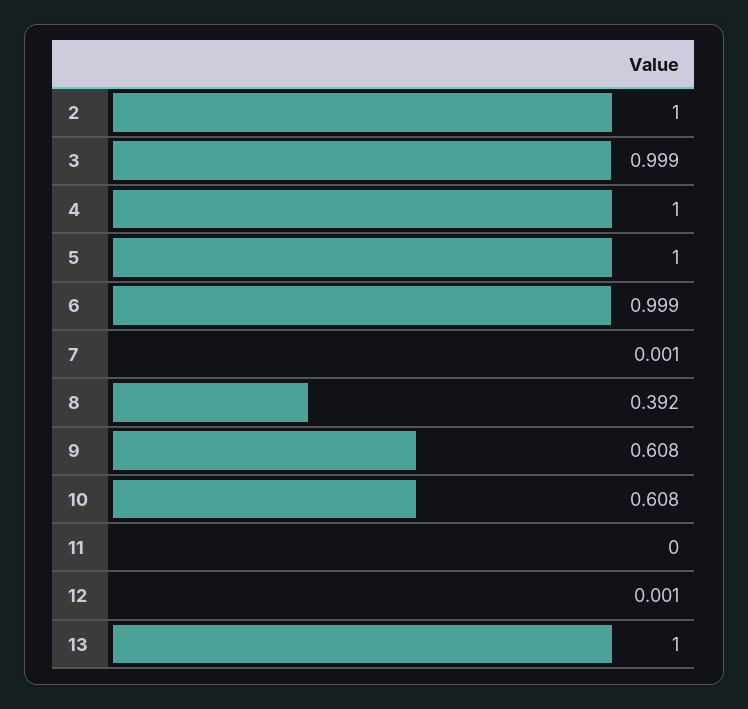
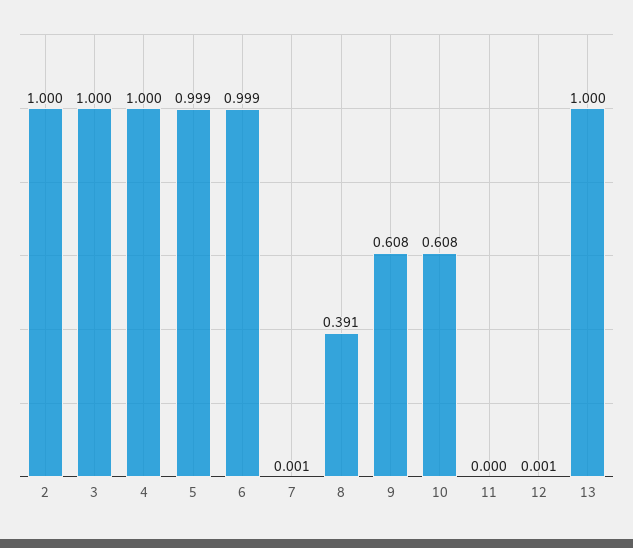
  {
    "2": 1,
-   "3": 0.999,
+   "3": 1,
    "4": 1,
-   "5": 1,
+   "5": 0.999,
    "6": 0.999,
    "7": 0.001,
-   "8": 0.392,
+   "8": 0.391,
    "9": 0.608,
    "10": 0.608,
    "11": 0,
    "12": 0.001,
    "13": 1
  }

